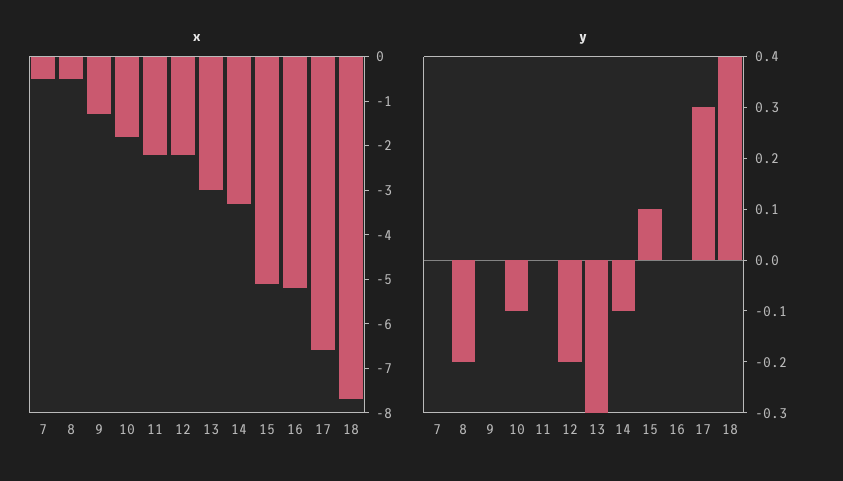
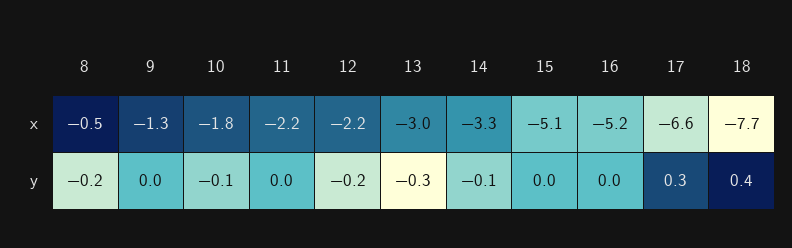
  {
    "x": {
-     "7": -0.5,
      "8": -0.5,
      "9": -1.3,
      "10": -1.8,
      "11": -2.2,
      "12": -2.2,
      "13": -3,
      "14": -3.3,
      "15": -5.1,
      "16": -5.2,
      "17": -6.6,
      "18": -7.7
    },
    "y": {
-     "7": 0,
      "8": -0.2,
      "9": 0,
      "10": -0.1,
      "11": 0,
      "12": -0.2,
      "13": -0.3,
      "14": -0.1,
-     "15": 0.1,
+     "15": 0,
      "16": 0,
      "17": 0.3,
      "18": 0.4
    }
  }

